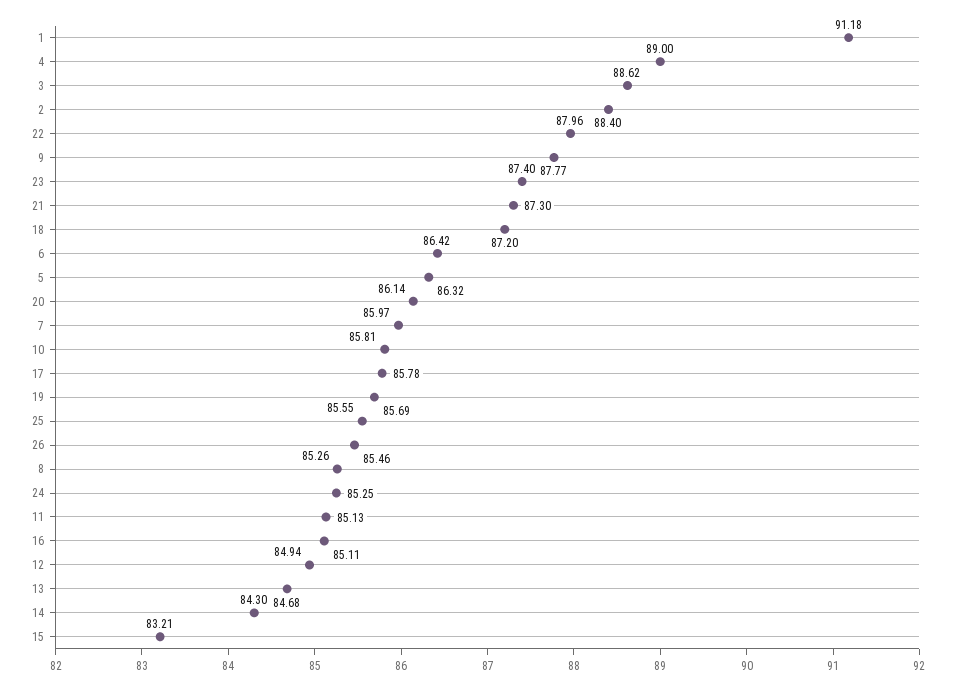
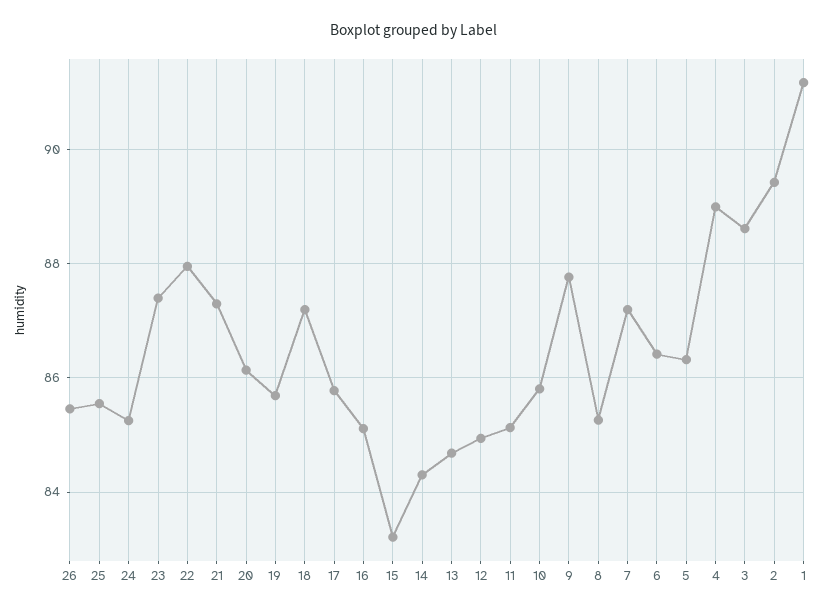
  {
    "1": 91.18,
    "4": 89,
    "3": 88.62,
-   "2": 88.4,
+   "2": 89.4,
    "22": 87.96,
    "9": 87.77,
    "23": 87.4,
    "21": 87.3,
    "18": 87.2,
    "6": 86.42,
    "5": 86.32,
    "20": 86.14,
-   "7": 85.97,
+   "7": 87.2,
    "10": 85.81,
    "17": 85.78,
    "19": 85.69,
    "25": 85.55,
    "26": 85.46,
    "8": 85.26,
    "24": 85.25,
    "11": 85.13,
    "16": 85.11,
    "12": 84.94,
    "13": 84.68,
    "14": 84.3,
    "15": 83.21
  }

